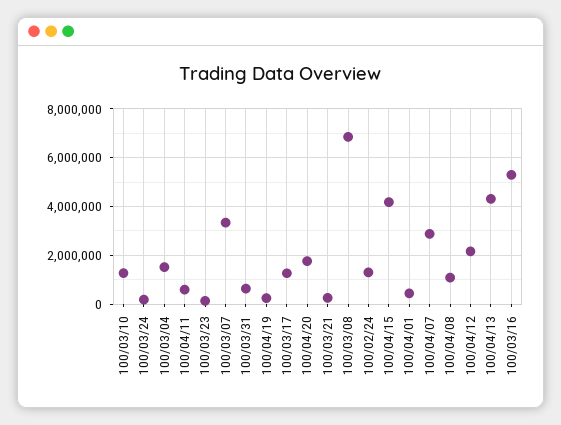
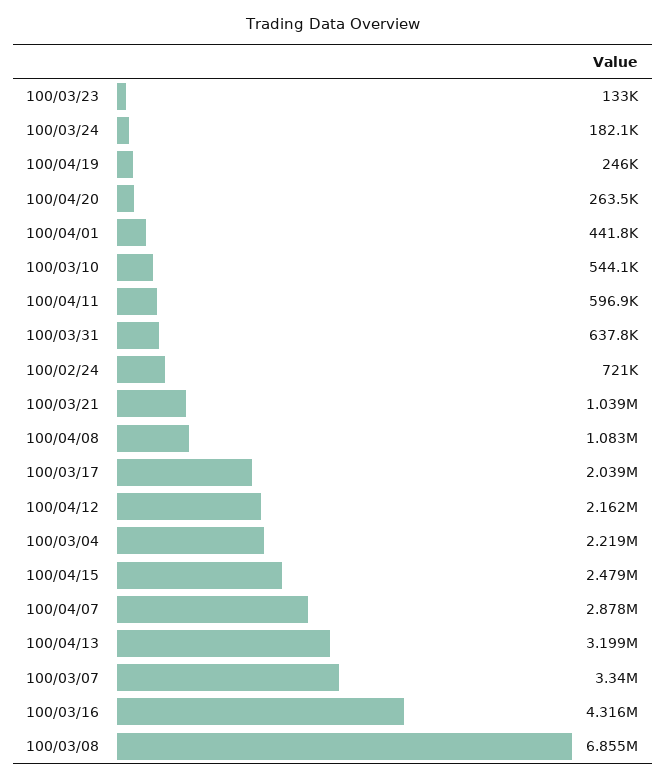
  {
-   "100/03/10": 1250000,
+   "100/03/10": 544100,
    "100/03/24": 182100,
-   "100/03/04": 1500000,
+   "100/03/04": 2219000,
    "100/04/11": 596900,
    "100/03/23": 133000,
    "100/03/07": 3340000,
    "100/03/31": 637800,
    "100/04/19": 246000,
-   "100/03/17": 1250000,
+   "100/03/17": 2039000,
-   "100/04/20": 1750000,
+   "100/04/20": 263500,
-   "100/03/21": 250000,
+   "100/03/21": 1039000,
    "100/03/08": 6855000,
-   "100/02/24": 1250000,
+   "100/02/24": 721000,
-   "100/04/15": 4250000,
+   "100/04/15": 2479000,
    "100/04/01": 441800,
    "100/04/07": 2878000,
    "100/04/08": 1083000,
    "100/04/12": 2162000,
-   "100/04/13": 4250000,
+   "100/04/13": 3199000,
-   "100/03/16": 5250000
+   "100/03/16": 4316000
  }

